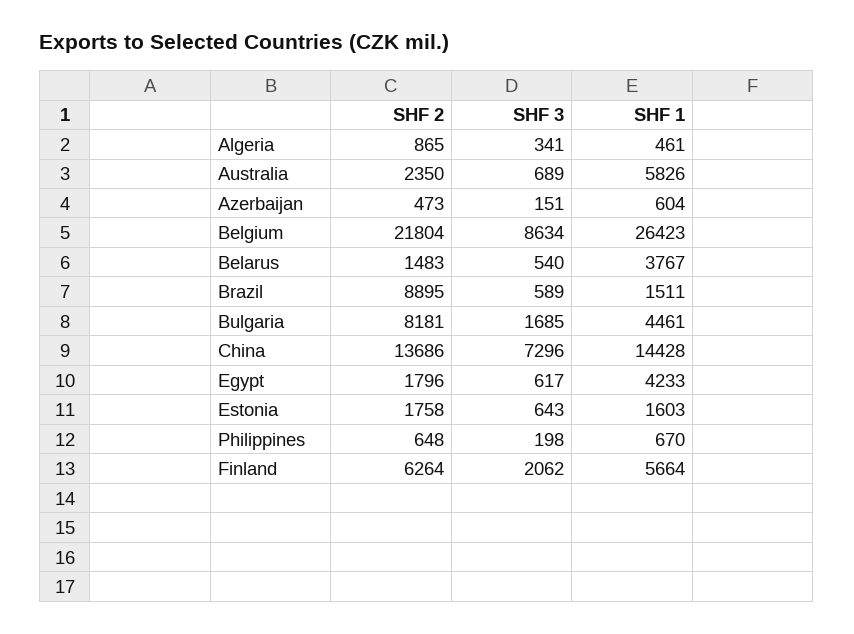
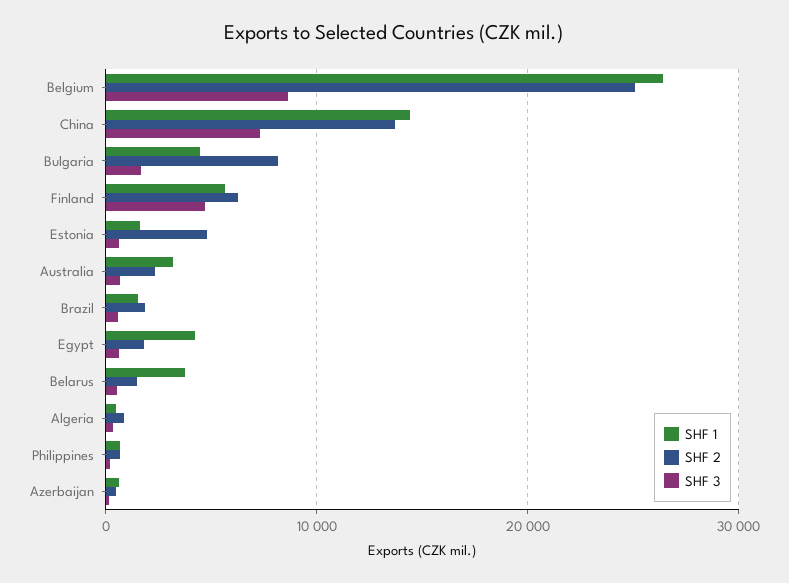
  {
    "SHF 2": {
      "Algeria": 865,
      "Australia": 2350,
      "Azerbaijan": 473,
-     "Belgium": 21804,
+     "Belgium": 25000,
      "Belarus": 1483,
-     "Brazil": 8895,
+     "Brazil": 2000,
      "Bulgaria": 8181,
      "China": 13686,
      "Egypt": 1796,
-     "Estonia": 1758,
+     "Estonia": 5000,
      "Philippines": 648,
      "Finland": 6264
    },
    "SHF 3": {
      "Algeria": 341,
      "Australia": 689,
      "Azerbaijan": 151,
      "Belgium": 8634,
      "Belarus": 540,
      "Brazil": 589,
      "Bulgaria": 1685,
      "China": 7296,
      "Egypt": 617,
      "Estonia": 643,
      "Philippines": 198,
-     "Finland": 2062
+     "Finland": 5000
    },
    "SHF 1": {
      "Algeria": 461,
-     "Australia": 5826,
+     "Australia": 3000,
      "Azerbaijan": 604,
      "Belgium": 26423,
      "Belarus": 3767,
      "Brazil": 1511,
      "Bulgaria": 4461,
      "China": 14428,
      "Egypt": 4233,
      "Estonia": 1603,
      "Philippines": 670,
      "Finland": 5664
    }
  }

